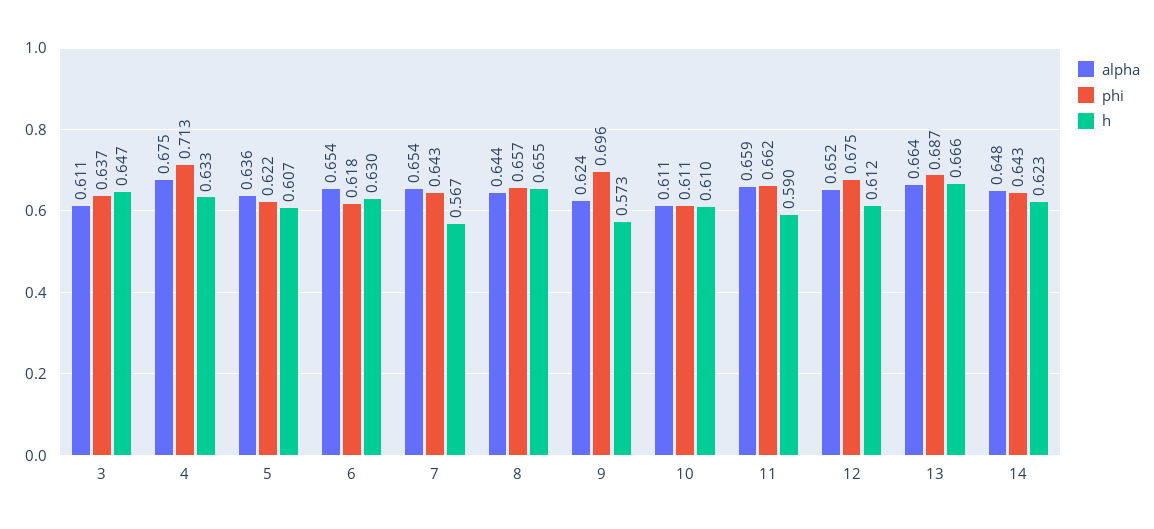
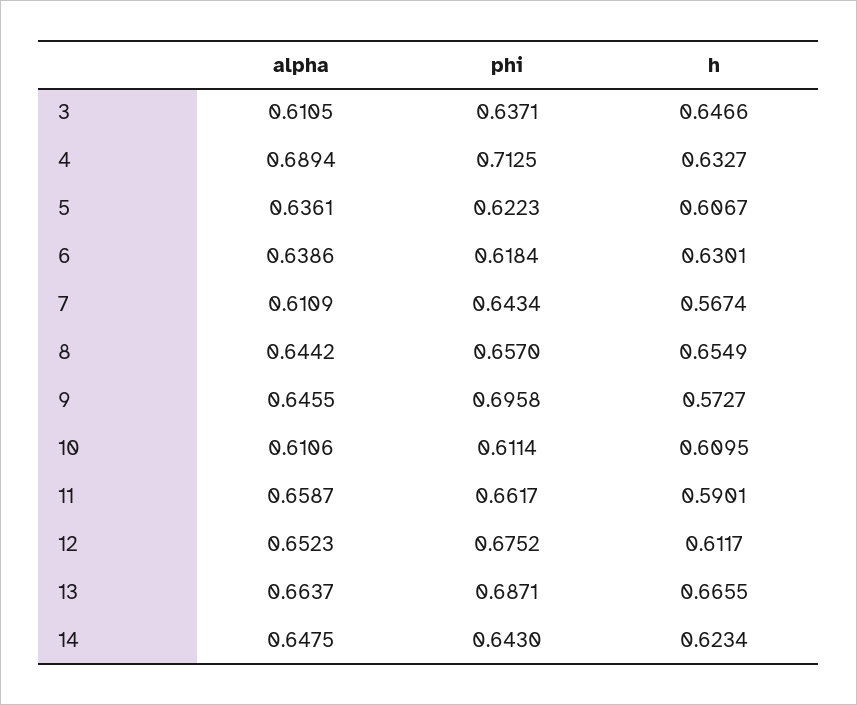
  {
    "alpha": {
      "3": 0.6105,
-     "4": 0.675,
+     "4": 0.6894,
      "5": 0.6361,
-     "6": 0.654,
+     "6": 0.6386,
-     "7": 0.654,
+     "7": 0.6109,
      "8": 0.6442,
-     "9": 0.624,
+     "9": 0.6455,
      "10": 0.6106,
      "11": 0.6587,
      "12": 0.6523,
      "13": 0.6637,
      "14": 0.6475
    },
    "phi": {
      "3": 0.6371,
      "4": 0.7125,
      "5": 0.6223,
      "6": 0.6184,
      "7": 0.6434,
      "8": 0.657,
      "9": 0.6958,
      "10": 0.6114,
      "11": 0.6617,
      "12": 0.6752,
      "13": 0.6871,
      "14": 0.643
    },
    "h": {
      "3": 0.6466,
      "4": 0.6327,
      "5": 0.6067,
      "6": 0.6301,
      "7": 0.5674,
      "8": 0.6549,
      "9": 0.5727,
      "10": 0.6095,
      "11": 0.5901,
      "12": 0.6117,
      "13": 0.6655,
      "14": 0.6234
    }
  }

